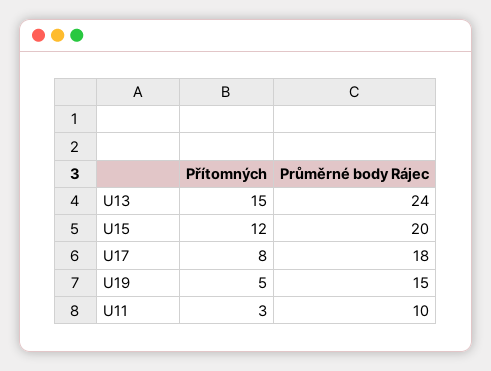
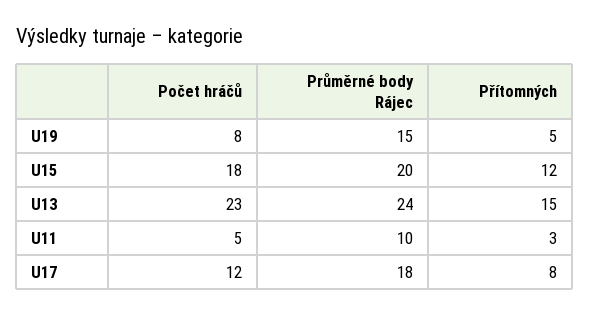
  {
    "Přítomných": {
      "U13": 15,
      "U15": 12,
      "U17": 8,
      "U19": 5,
      "U11": 3
    },
    "Průměrné body Rájec": {
      "U13": 24,
      "U15": 20,
      "U17": 18,
      "U19": 15,
      "U11": 10
-   }
+   },
+   "Počet hráčů": {
+     "U19": 8,
+     "U15": 18,
+     "U13": 23,
+     "U11": 5,
+     "U17": 12
+   }
  }

